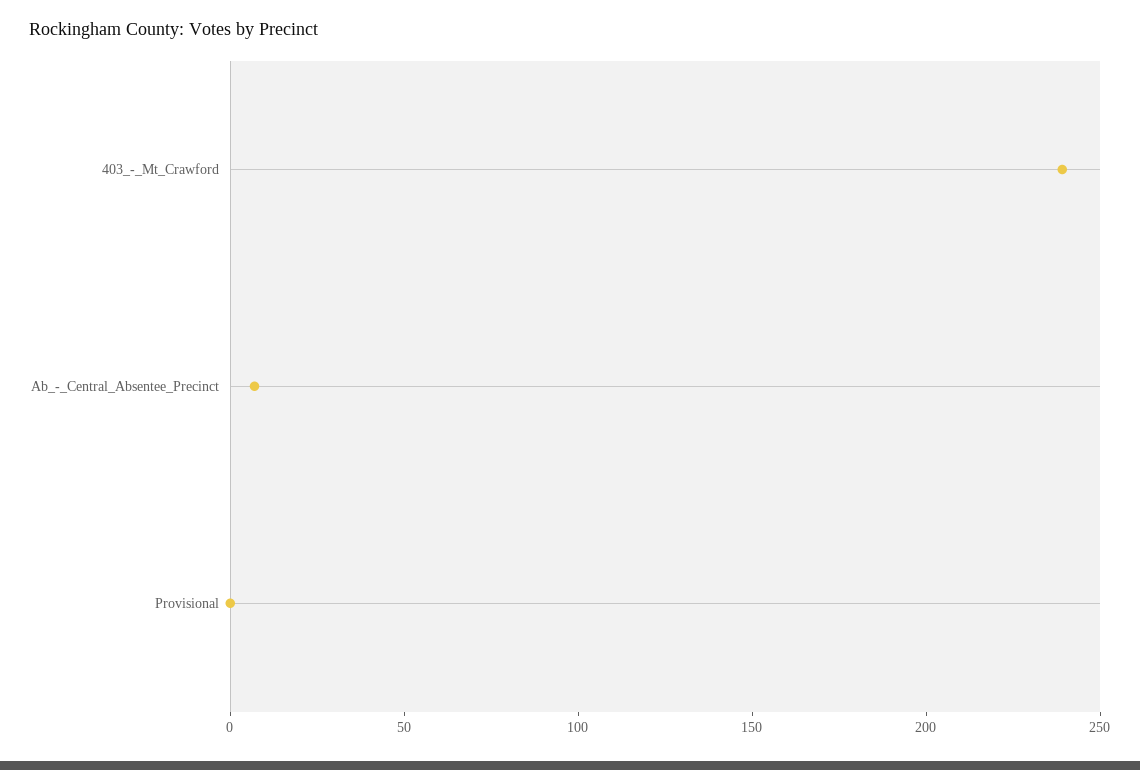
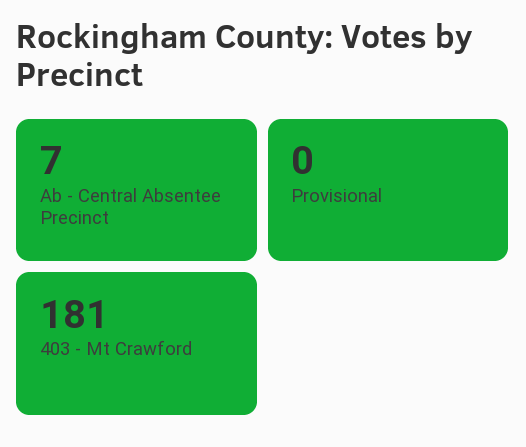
  {
-   "403_-_Mt_Crawford": 240,
+   "403_-_Mt_Crawford": 181,
    "Ab_-_Central_Absentee_Precinct": 7,
    "Provisional": 0
  }

